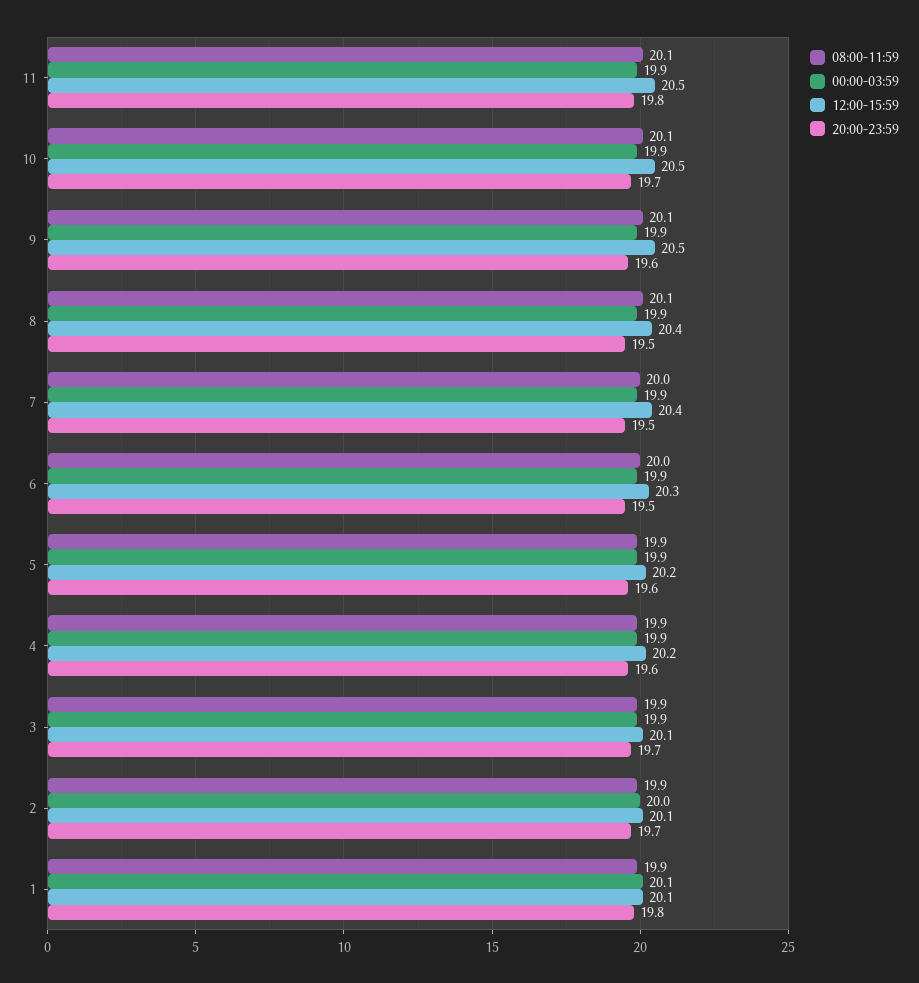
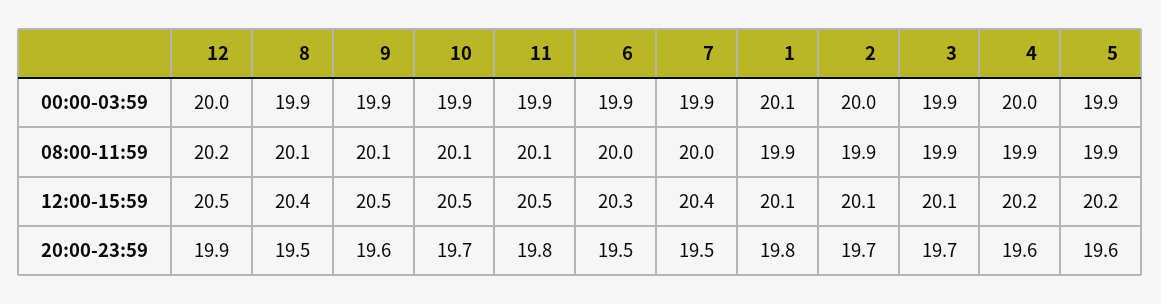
  {
    "08:00-11:59": {
      "11": 20.1,
      "10": 20.1,
      "9": 20.1,
      "8": 20.1,
      "7": 20,
      "6": 20,
      "5": 19.9,
      "4": 19.9,
      "3": 19.9,
      "2": 19.9,
-     "1": 19.9
+     "1": 19.9,
+     "12": 20.2
    },
    "00:00-03:59": {
      "11": 19.9,
      "10": 19.9,
      "9": 19.9,
      "8": 19.9,
      "7": 19.9,
      "6": 19.9,
      "5": 19.9,
-     "4": 19.9,
+     "4": 20,
      "3": 19.9,
      "2": 20,
-     "1": 20.1
+     "1": 20.1,
+     "12": 20
    },
    "12:00-15:59": {
      "11": 20.5,
      "10": 20.5,
      "9": 20.5,
      "8": 20.4,
      "7": 20.4,
      "6": 20.3,
      "5": 20.2,
      "4": 20.2,
      "3": 20.1,
      "2": 20.1,
-     "1": 20.1
+     "1": 20.1,
+     "12": 20.5
    },
    "20:00-23:59": {
      "11": 19.8,
      "10": 19.7,
      "9": 19.6,
      "8": 19.5,
      "7": 19.5,
      "6": 19.5,
      "5": 19.6,
      "4": 19.6,
      "3": 19.7,
      "2": 19.7,
-     "1": 19.8
+     "1": 19.8,
+     "12": 19.9
    }
  }

